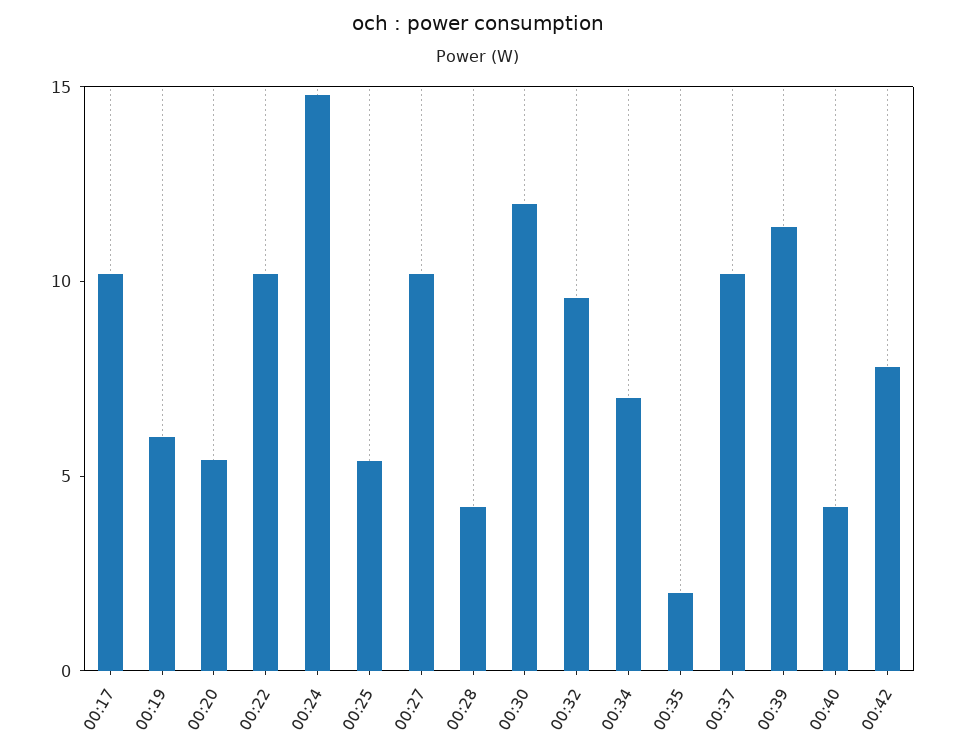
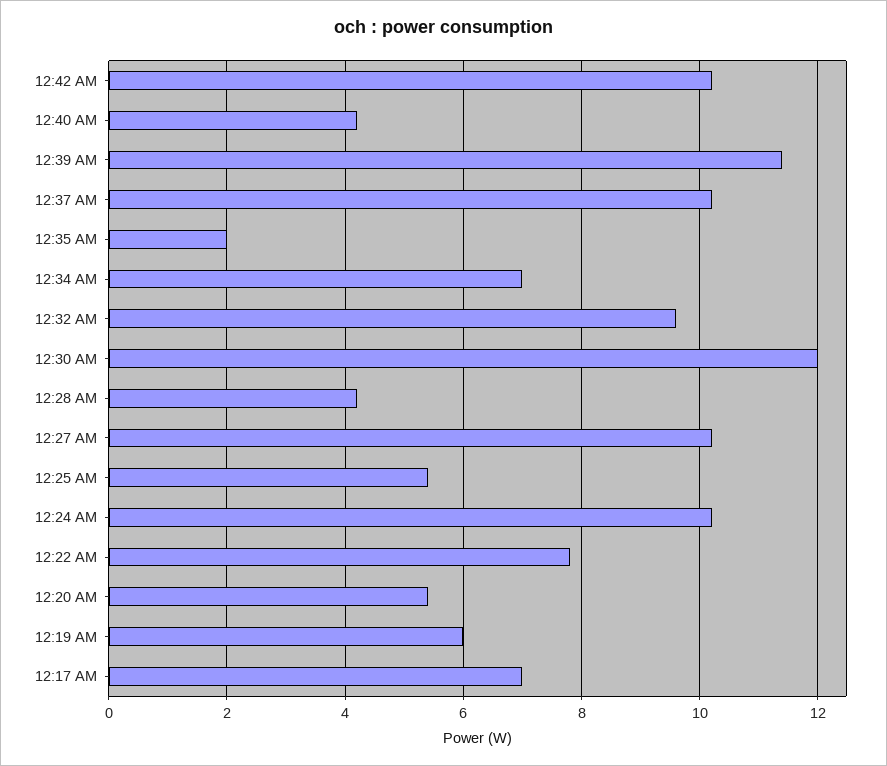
  {
-   "00:17": 10,
+   "00:17": 7,
    "00:19": 6,
    "00:20": 5.4,
-   "00:22": 10,
+   "00:22": 7.8,
-   "00:24": 15,
+   "00:24": 10.2,
    "00:25": 5.4,
    "00:27": 10.2,
    "00:28": 4.2,
    "00:30": 12,
    "00:32": 9.6,
    "00:34": 7,
    "00:35": 2,
    "00:37": 10.2,
    "00:39": 11.4,
    "00:40": 4.2,
-   "00:42": 8
+   "00:42": 10.2
  }

